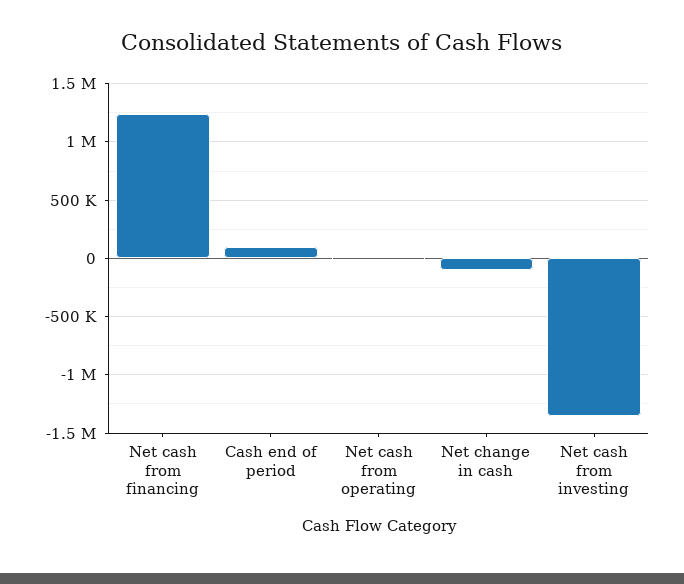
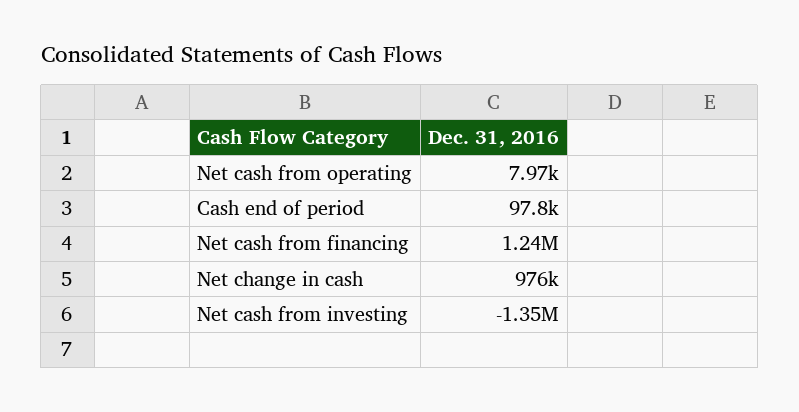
  {
    "Net cash from financing": 1240000,
    "Cash end of period": 97800,
    "Net cash from operating": 7970,
-   "Net change in cash": -100000,
+   "Net change in cash": 976000,
    "Net cash from investing": -1350000
  }

